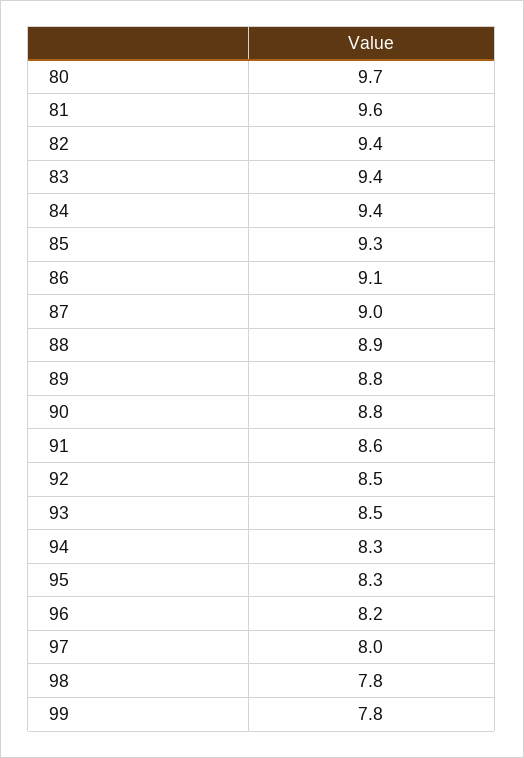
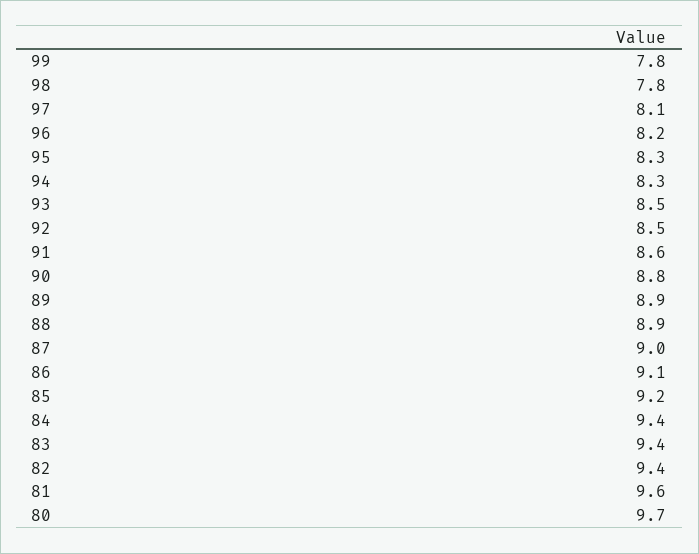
  {
    "80": 9.7,
    "81": 9.6,
    "82": 9.4,
    "83": 9.4,
    "84": 9.4,
-   "85": 9.3,
+   "85": 9.2,
    "86": 9.1,
    "87": 9,
    "88": 8.9,
-   "89": 8.8,
+   "89": 8.9,
    "90": 8.8,
    "91": 8.6,
    "92": 8.5,
    "93": 8.5,
    "94": 8.3,
    "95": 8.3,
    "96": 8.2,
-   "97": 8,
+   "97": 8.1,
    "98": 7.8,
    "99": 7.8
  }

